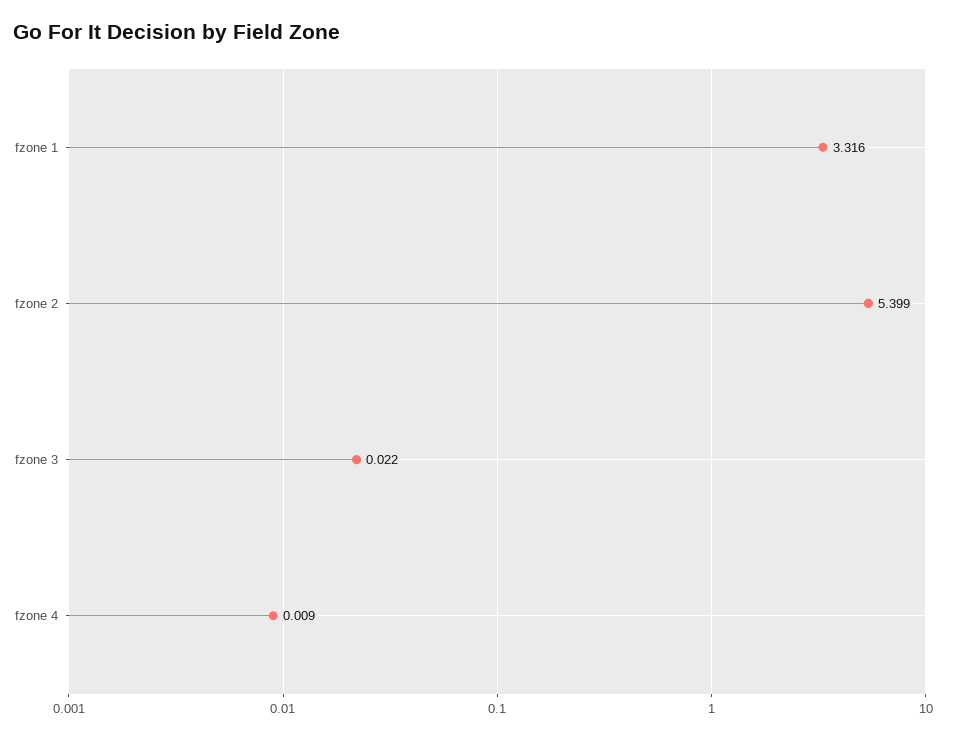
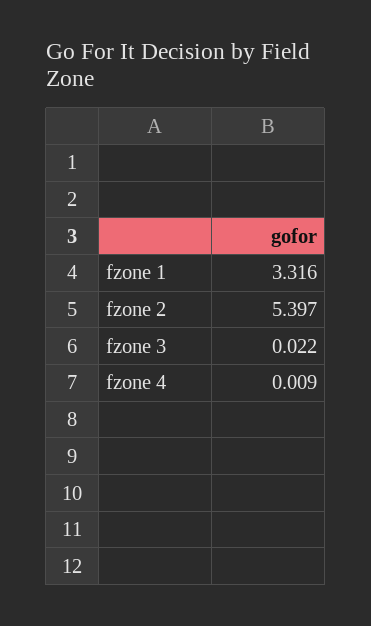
  {
    "fzone 1": 3.316,
-   "fzone 2": 5.399,
+   "fzone 2": 5.397,
    "fzone 3": 0.022,
    "fzone 4": 0.009
  }

